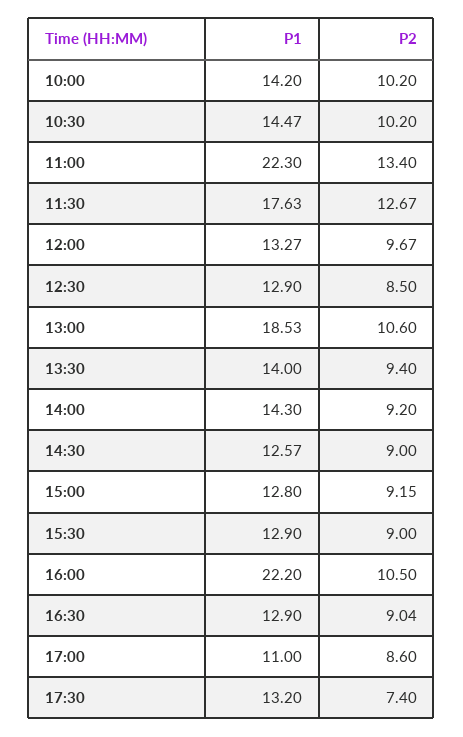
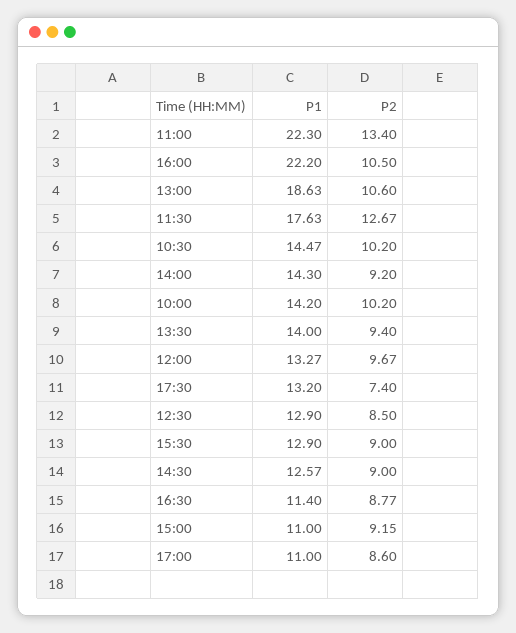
  {
    "P1": {
      "10:00": 14.2,
      "10:30": 14.47,
      "11:00": 22.3,
      "11:30": 17.63,
      "12:00": 13.27,
      "12:30": 12.9,
-     "13:00": 18.53,
+     "13:00": 18.63,
      "13:30": 14,
      "14:00": 14.3,
      "14:30": 12.57,
-     "15:00": 12.8,
+     "15:00": 11,
      "15:30": 12.9,
      "16:00": 22.2,
-     "16:30": 12.9,
+     "16:30": 11.4,
      "17:00": 11,
      "17:30": 13.2
    },
    "P2": {
      "10:00": 10.2,
      "10:30": 10.2,
      "11:00": 13.4,
      "11:30": 12.67,
      "12:00": 9.67,
      "12:30": 8.5,
      "13:00": 10.6,
      "13:30": 9.4,
      "14:00": 9.2,
      "14:30": 9,
      "15:00": 9.15,
      "15:30": 9,
      "16:00": 10.5,
-     "16:30": 9.04,
+     "16:30": 8.77,
      "17:00": 8.6,
      "17:30": 7.4
    }
  }

